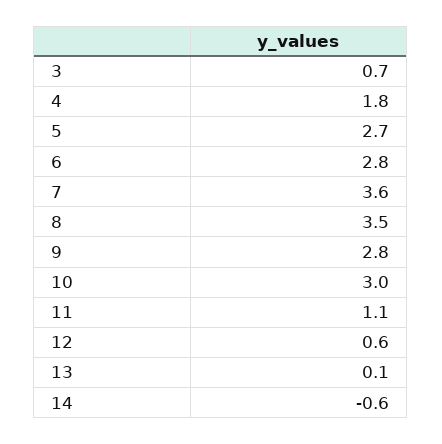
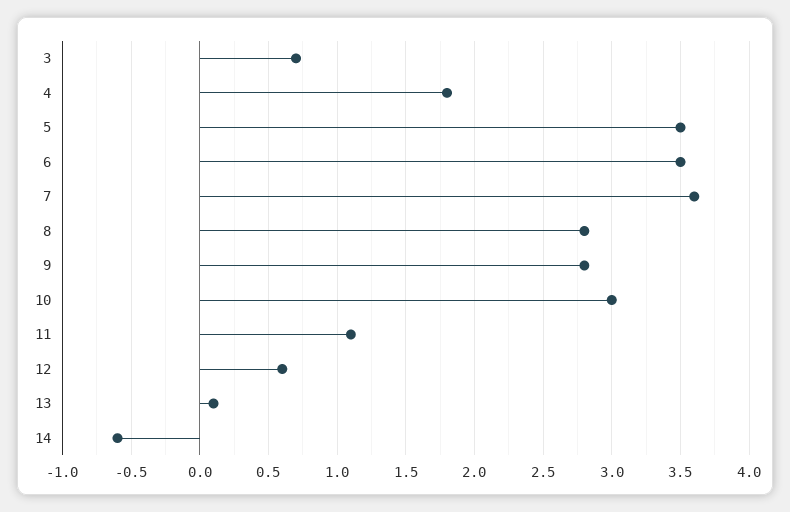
  {
    "3": 0.7,
    "4": 1.8,
-   "5": 2.7,
+   "5": 3.5,
-   "6": 2.8,
+   "6": 3.5,
    "7": 3.6,
-   "8": 3.5,
+   "8": 2.8,
    "9": 2.8,
    "10": 3,
    "11": 1.1,
    "12": 0.6,
    "13": 0.1,
    "14": -0.6
  }

